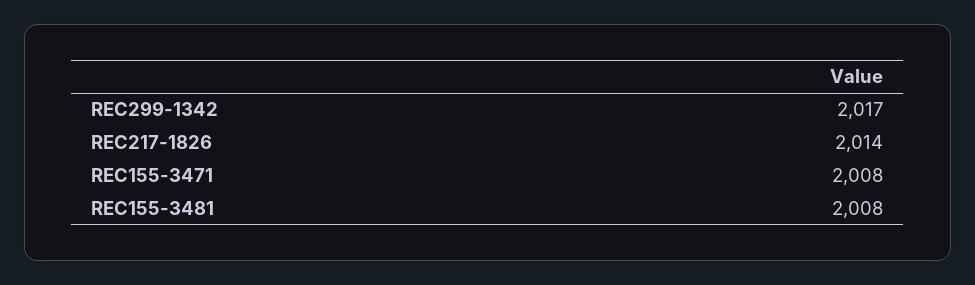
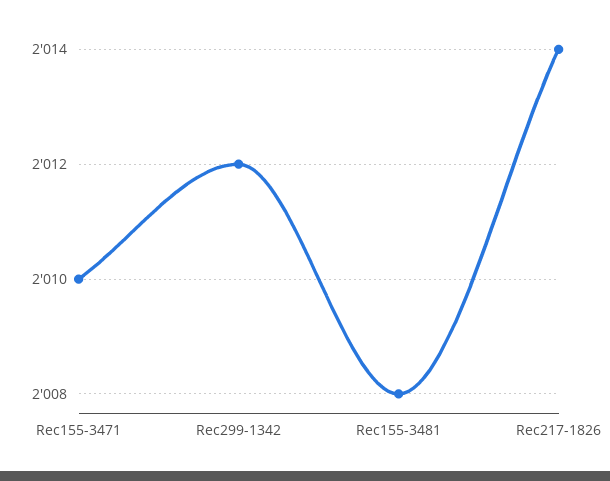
  {
-   "REC299-1342": 2017,
+   "REC299-1342": 2012,
    "REC217-1826": 2014,
-   "REC155-3471": 2008,
+   "REC155-3471": 2010,
    "REC155-3481": 2008
  }

